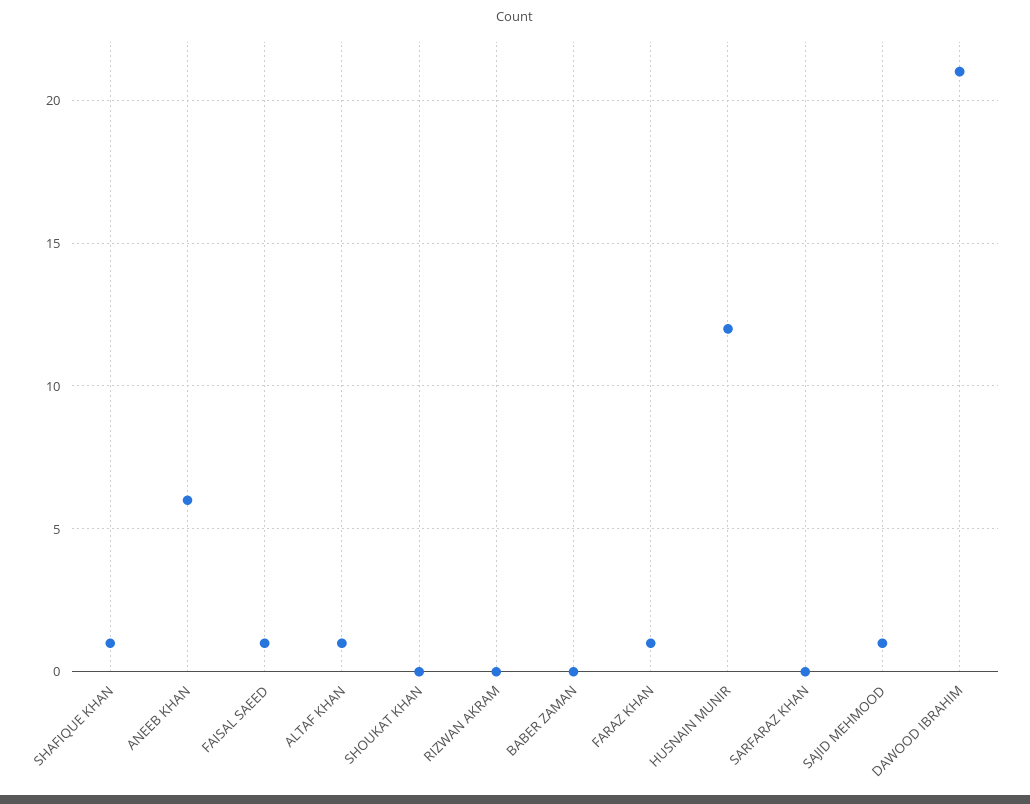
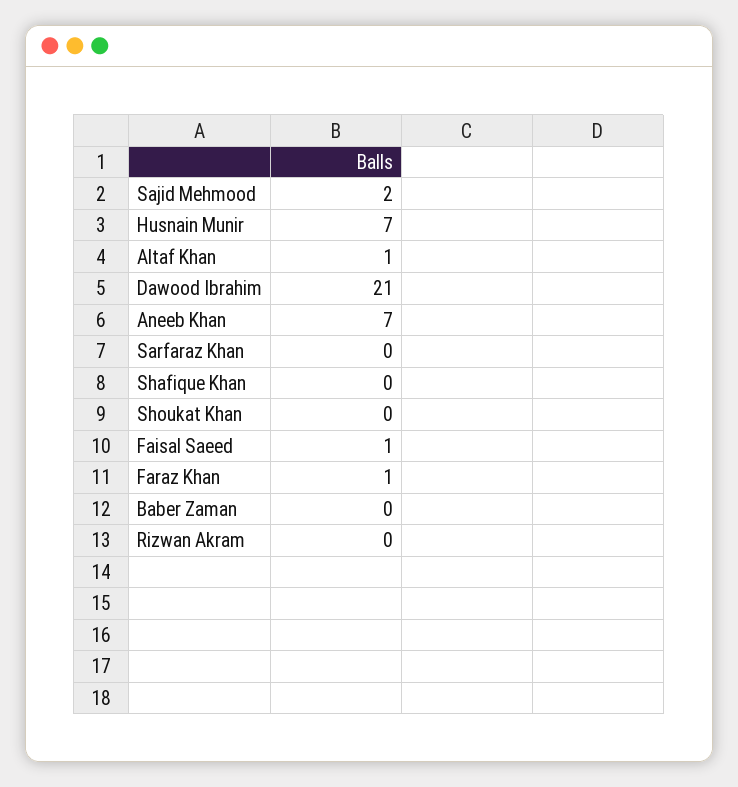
  {
-   "SHAFIQUE KHAN": 1,
+   "SHAFIQUE KHAN": 0,
-   "ANEEB KHAN": 6,
+   "ANEEB KHAN": 7,
    "FAISAL SAEED": 1,
    "ALTAF KHAN": 1,
    "SHOUKAT KHAN": 0,
    "RIZWAN AKRAM": 0,
    "BABER ZAMAN": 0,
    "FARAZ KHAN": 1,
-   "HUSNAIN MUNIR": 12,
+   "HUSNAIN MUNIR": 7,
    "SARFARAZ KHAN": 0,
-   "SAJID MEHMOOD": 1,
+   "SAJID MEHMOOD": 2,
    "DAWOOD IBRAHIM": 21
  }

